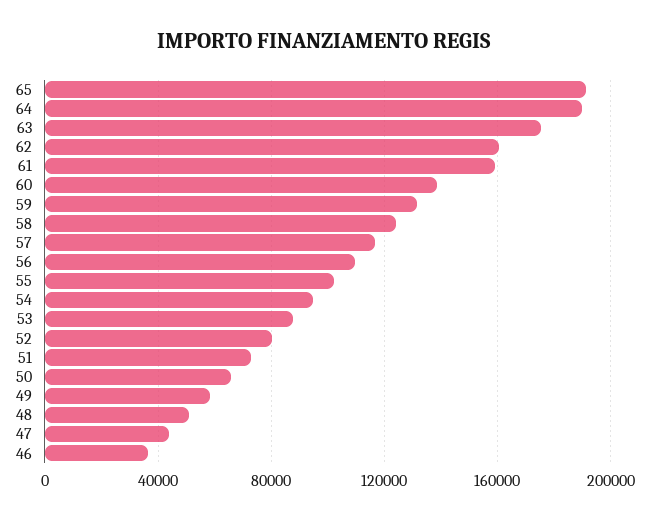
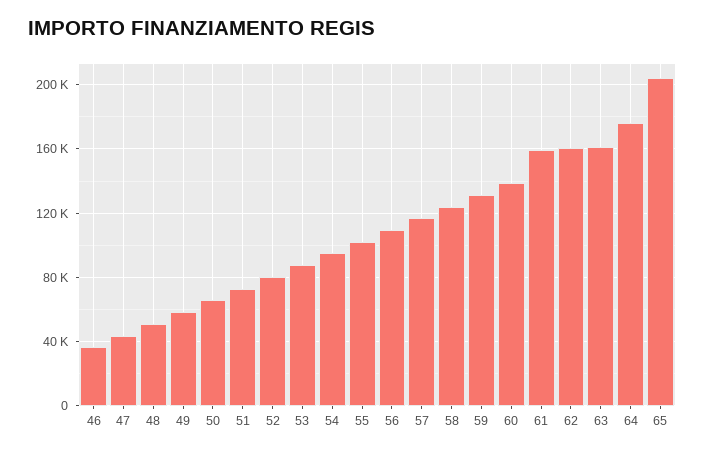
  {
-   "65": 190000,
+   "65": 205000,
-   "64": 190000,
+   "64": 175000,
-   "63": 175000,
+   "63": 160000,
    "62": 160000,
    "61": 160000,
    "60": 140000,
    "59": 130000,
    "58": 125000,
    "57": 115000,
    "56": 110000,
    "55": 100000,
    "54": 95000,
    "53": 90000,
    "52": 80000,
    "51": 75000,
    "50": 65000,
    "49": 60000,
    "48": 50000,
    "47": 45000,
    "46": 35000
  }

